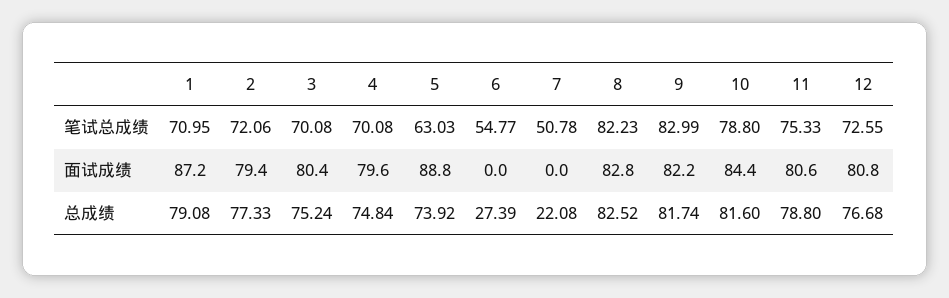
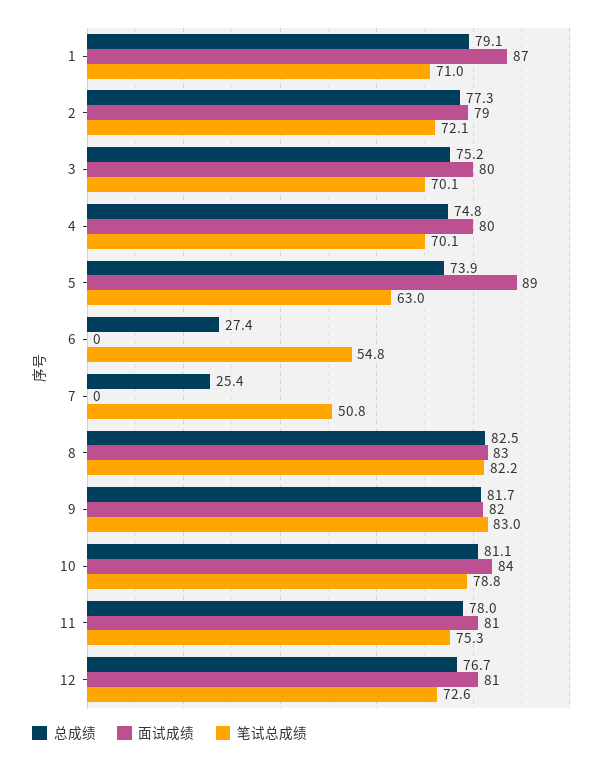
  {
    "笔试总成绩": {
      "1": 70.95,
      "2": 72.06,
      "3": 70.08,
      "4": 70.08,
      "5": 63.03,
      "6": 54.77,
      "7": 50.78,
      "8": 82.23,
      "9": 82.99,
      "10": 78.8,
      "11": 75.33,
      "12": 72.55
    },
    "面试成绩": {
      "1": 87.2,
      "2": 79.4,
      "3": 80.4,
      "4": 79.6,
      "5": 88.8,
      "6": 0,
      "7": 0,
      "8": 82.8,
      "9": 82.2,
      "10": 84.4,
      "11": 80.6,
      "12": 80.8
    },
    "总成绩": {
      "1": 79.08,
      "2": 77.33,
      "3": 75.24,
      "4": 74.84,
      "5": 73.92,
      "6": 27.39,
-     "7": 22.08,
+     "7": 25.4,
      "8": 82.52,
      "9": 81.74,
-     "10": 81.6,
+     "10": 81.1,
-     "11": 78.8,
+     "11": 78,
      "12": 76.68
    }
  }

